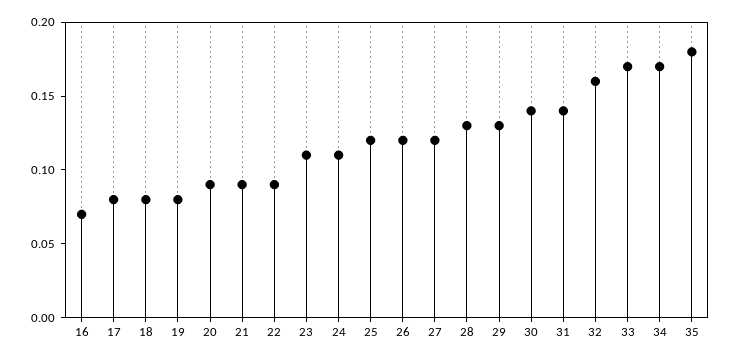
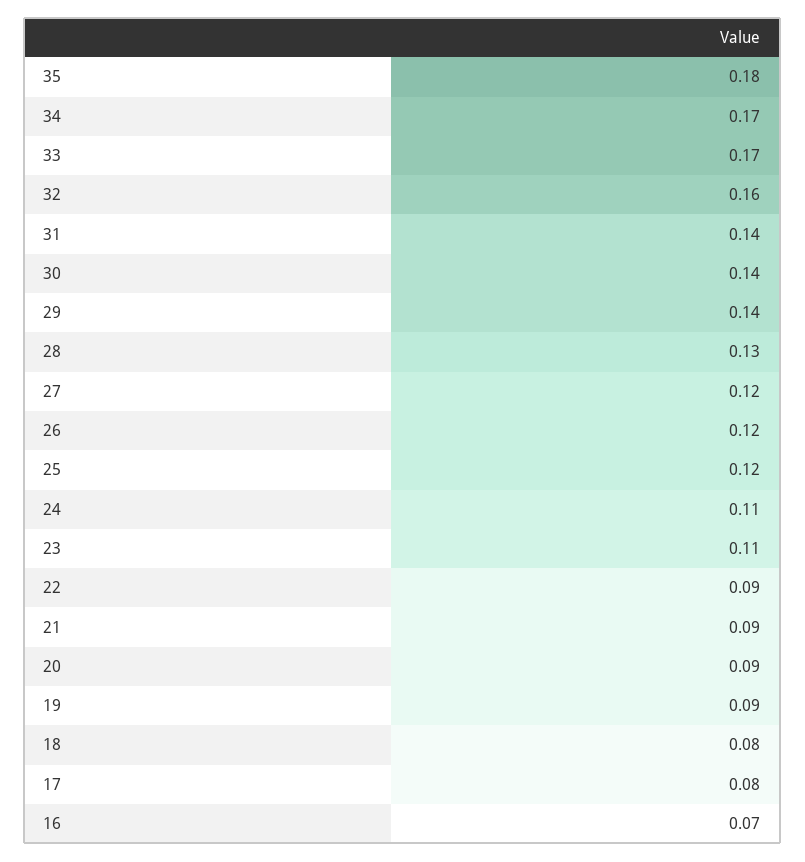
  {
    "16": 0.07,
    "17": 0.08,
    "18": 0.08,
-   "19": 0.08,
+   "19": 0.09,
    "20": 0.09,
    "21": 0.09,
    "22": 0.09,
    "23": 0.11,
    "24": 0.11,
    "25": 0.12,
    "26": 0.12,
    "27": 0.12,
    "28": 0.13,
-   "29": 0.13,
+   "29": 0.14,
    "30": 0.14,
    "31": 0.14,
    "32": 0.16,
    "33": 0.17,
    "34": 0.17,
    "35": 0.18
  }

